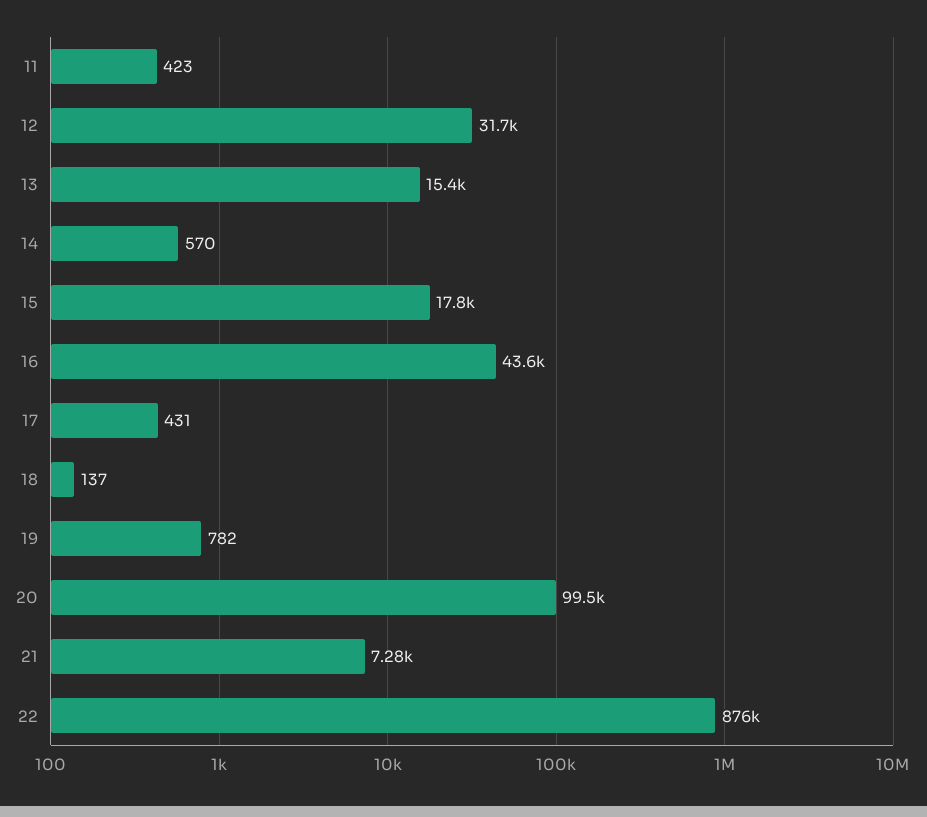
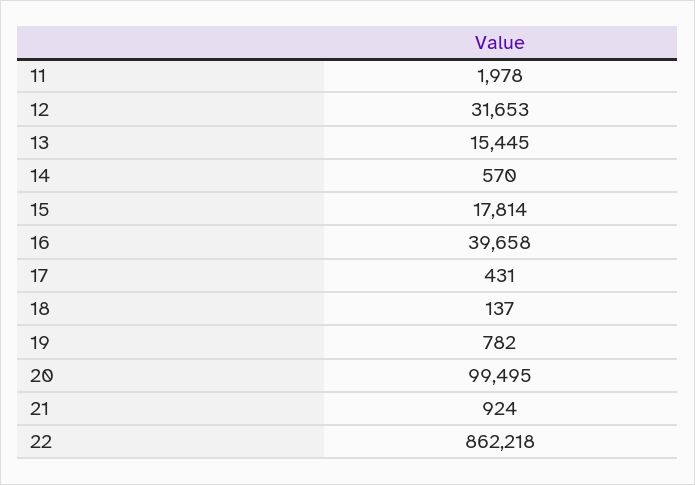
  {
-   "11": 423,
+   "11": 1978,
    "12": 31653,
    "13": 15445,
    "14": 570,
    "15": 17814,
-   "16": 43600,
+   "16": 39658,
    "17": 431,
    "18": 137,
    "19": 782,
    "20": 99495,
-   "21": 7280,
+   "21": 924,
-   "22": 876000
+   "22": 862218
  }

